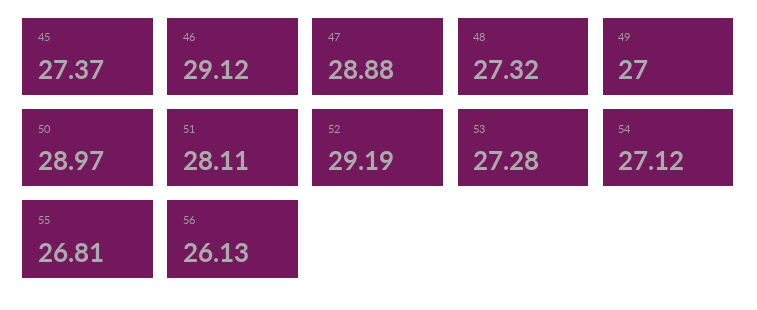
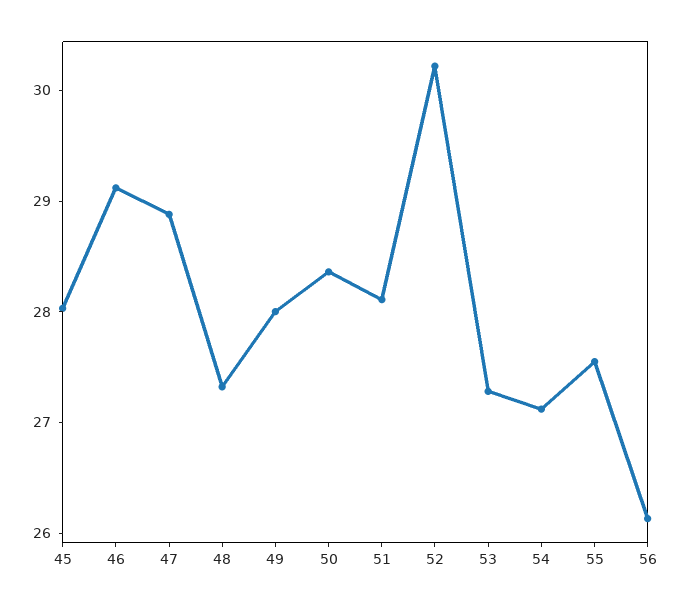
  {
-   "45": 27.37,
+   "45": 28,
    "46": 29.12,
    "47": 28.88,
    "48": 27.32,
-   "49": 27,
+   "49": 28,
-   "50": 28.97,
+   "50": 28.4,
    "51": 28.11,
-   "52": 29.19,
+   "52": 30.2,
    "53": 27.28,
    "54": 27.12,
-   "55": 26.81,
+   "55": 27.6,
    "56": 26.13
  }

